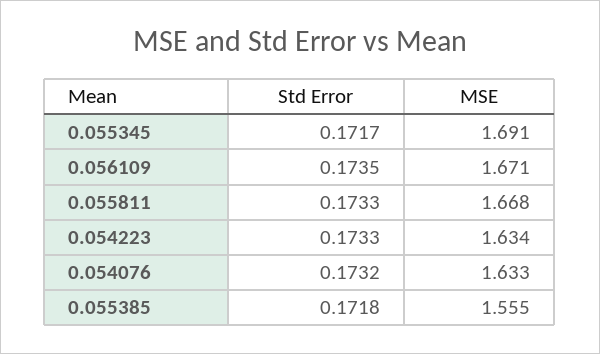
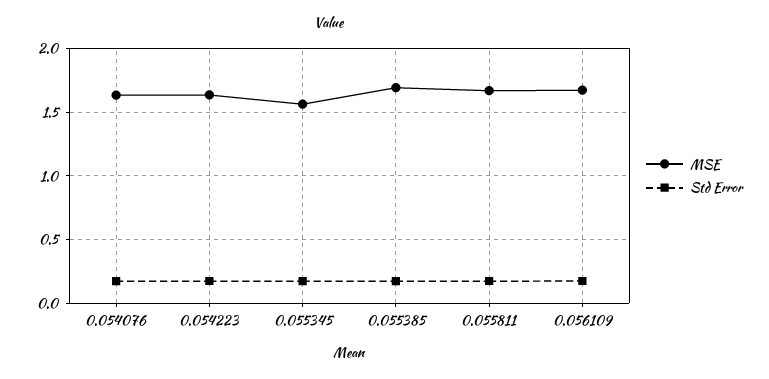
  {
    "Std Error": {
      "0.055345": 0.1717,
      "0.056109": 0.1735,
      "0.055811": 0.1733,
      "0.054223": 0.1733,
      "0.054076": 0.1732,
      "0.055385": 0.1718
    },
    "MSE": {
-     "0.055345": 1.691,
+     "0.055345": 1.55,
      "0.056109": 1.671,
      "0.055811": 1.668,
      "0.054223": 1.634,
      "0.054076": 1.633,
-     "0.055385": 1.555
+     "0.055385": 1.7
    }
  }

